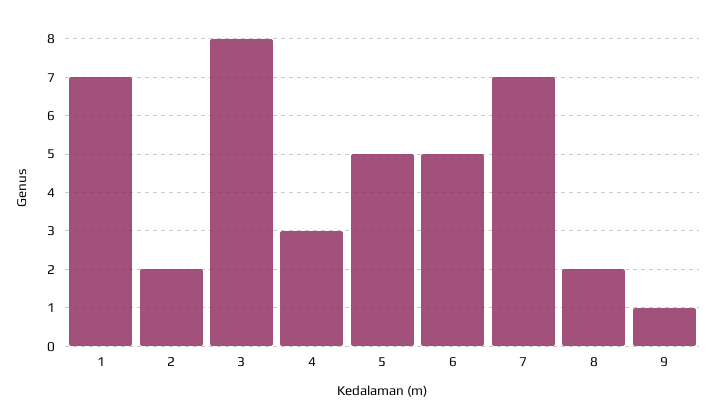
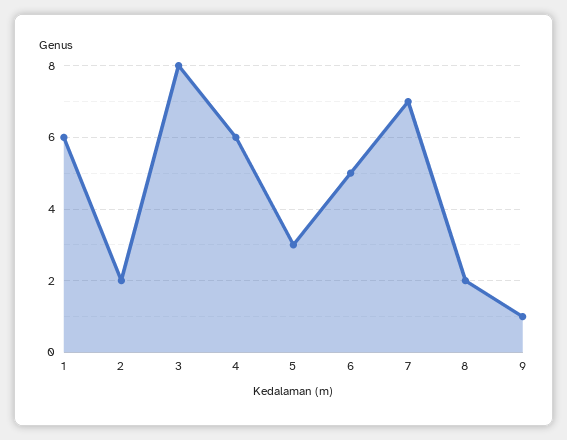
  {
-   "1": 7,
+   "1": 6,
    "2": 2,
    "3": 8,
-   "4": 3,
+   "4": 6,
-   "5": 5,
+   "5": 3,
    "6": 5,
    "7": 7,
    "8": 2,
    "9": 1
  }

